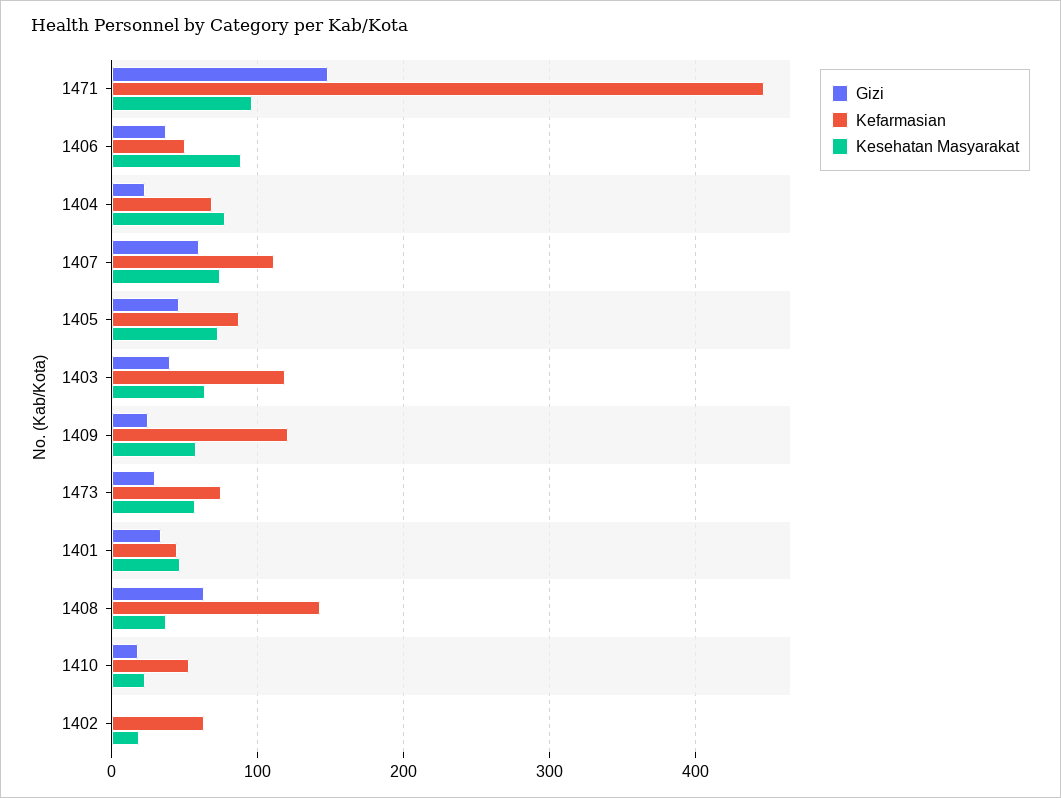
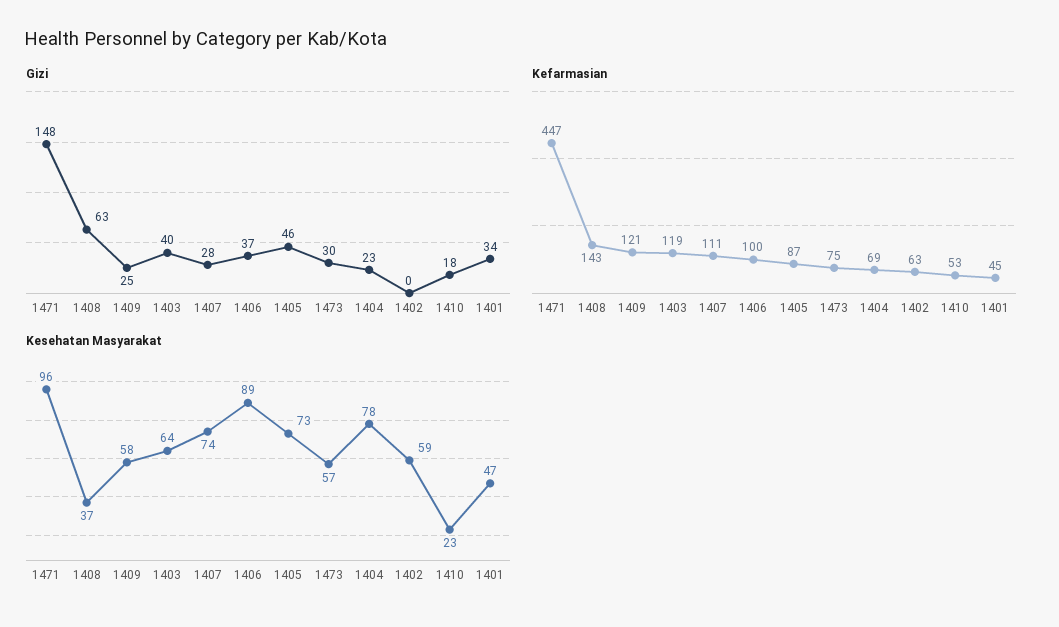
  {
    "Gizi": {
      "1471": 148,
      "1406": 37,
      "1404": 23,
-     "1407": 60,
+     "1407": 28,
      "1405": 46,
      "1403": 40,
      "1409": 25,
      "1473": 30,
      "1401": 34,
      "1408": 63,
      "1410": 18,
      "1402": 0
    },
    "Kefarmasian": {
      "1471": 447,
-     "1406": 50,
+     "1406": 100,
      "1404": 69,
      "1407": 111,
      "1405": 87,
      "1403": 119,
      "1409": 121,
      "1473": 75,
      "1401": 45,
      "1408": 143,
      "1410": 53,
      "1402": 63
    },
    "Kesehatan Masyarakat": {
      "1471": 96,
      "1406": 89,
      "1404": 78,
      "1407": 74,
      "1405": 73,
      "1403": 64,
      "1409": 58,
      "1473": 57,
      "1401": 47,
      "1408": 37,
      "1410": 23,
-     "1402": 20
+     "1402": 59
    }
  }

